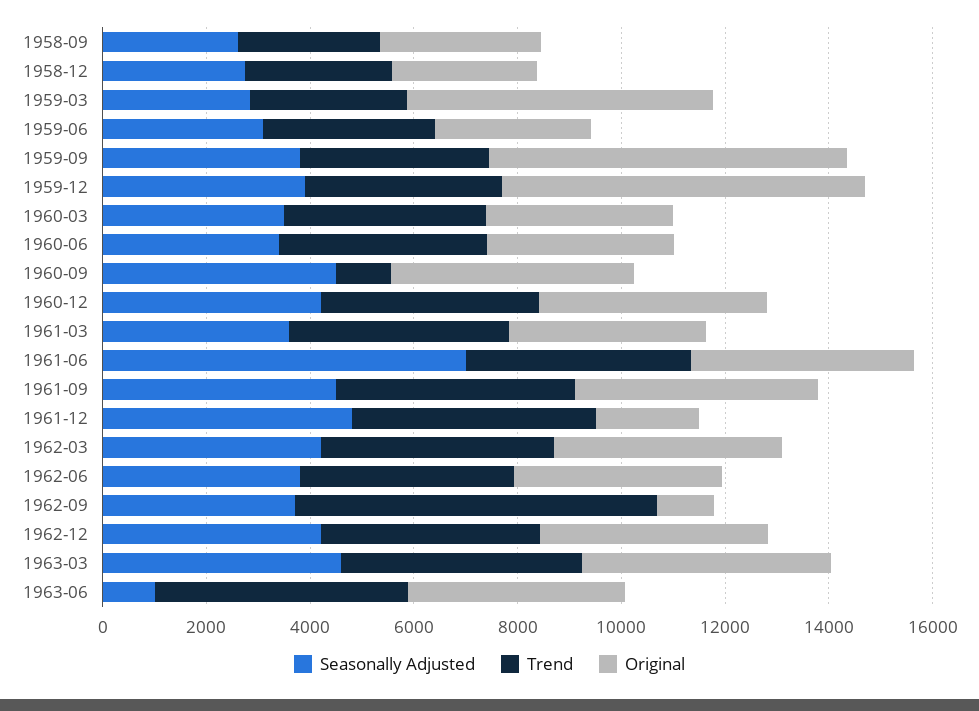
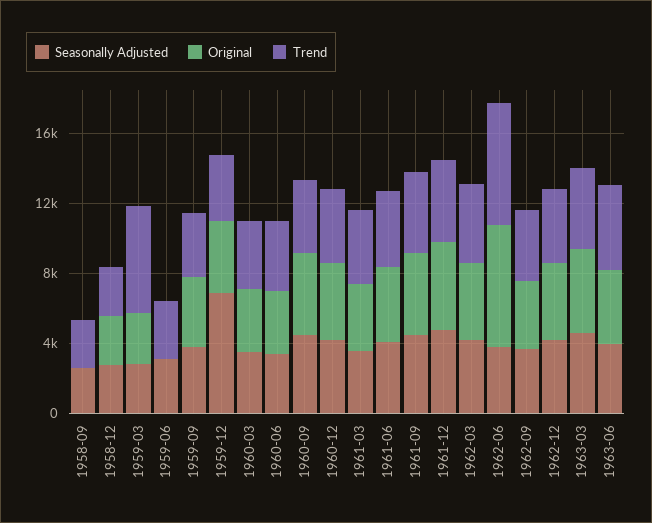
  {
    "Seasonally Adjusted": {
      "1958-09": 2500,
      "1958-12": 3000,
      "1959-03": 3000,
      "1959-06": 3000,
      "1959-09": 4000,
-     "1959-12": 4000,
+     "1959-12": 7000,
      "1960-03": 3500,
      "1960-06": 3500,
      "1960-09": 4500,
      "1960-12": 4000,
      "1961-03": 3500,
-     "1961-06": 7000,
+     "1961-06": 4000,
      "1961-09": 4500,
      "1961-12": 5000,
      "1962-03": 4000,
      "1962-06": 4000,
      "1962-09": 3500,
      "1962-12": 4000,
      "1963-03": 4500,
-     "1963-06": 1000
+     "1963-06": 4000
    },
    "Trend": {
      "1958-09": 3000,
      "1958-12": 3000,
-     "1959-03": 3000,
+     "1959-03": 6000,
      "1959-06": 3500,
      "1959-09": 3500,
      "1959-12": 4000,
      "1960-03": 4000,
      "1960-06": 4000,
-     "1960-09": 1000,
+     "1960-09": 4000,
      "1960-12": 4000,
      "1961-03": 4000,
      "1961-06": 4500,
      "1961-09": 4500,
      "1961-12": 4500,
      "1962-03": 4500,
-     "1962-06": 4000,
+     "1962-06": 7000,
-     "1962-09": 7000,
+     "1962-09": 4000,
      "1962-12": 4000,
      "1963-03": 4500,
      "1963-06": 5000
    },
    "Original": {
-     "1958-09": 3000,
+     "1958-09": 0,
      "1958-12": 3000,
-     "1959-03": 6000,
+     "1959-03": 3000,
-     "1959-06": 3000,
+     "1959-06": 0,
-     "1959-09": 7000,
+     "1959-09": 4000,
-     "1959-12": 7000,
+     "1959-12": 4000,
      "1960-03": 3500,
      "1960-06": 3500,
      "1960-09": 4500,
      "1960-12": 4500,
      "1961-03": 4000,
      "1961-06": 4500,
      "1961-09": 4500,
-     "1961-12": 2000,
+     "1961-12": 5000,
      "1962-03": 4500,
-     "1962-06": 4000,
+     "1962-06": 7000,
-     "1962-09": 1000,
+     "1962-09": 4000,
      "1962-12": 4500,
      "1963-03": 5000,
      "1963-06": 4000
    }
  }

